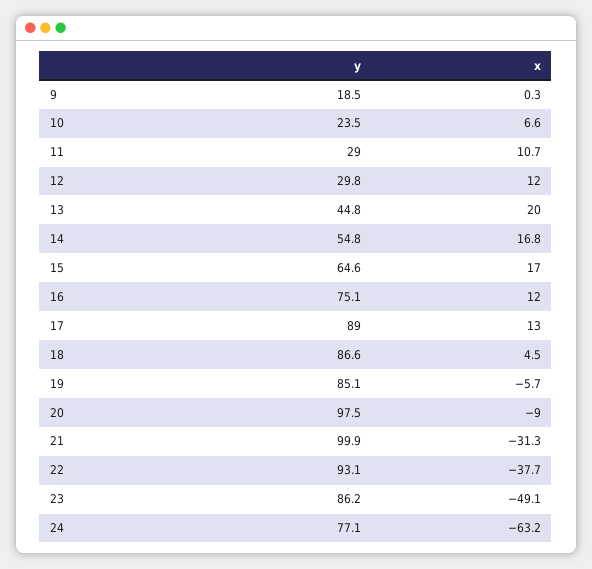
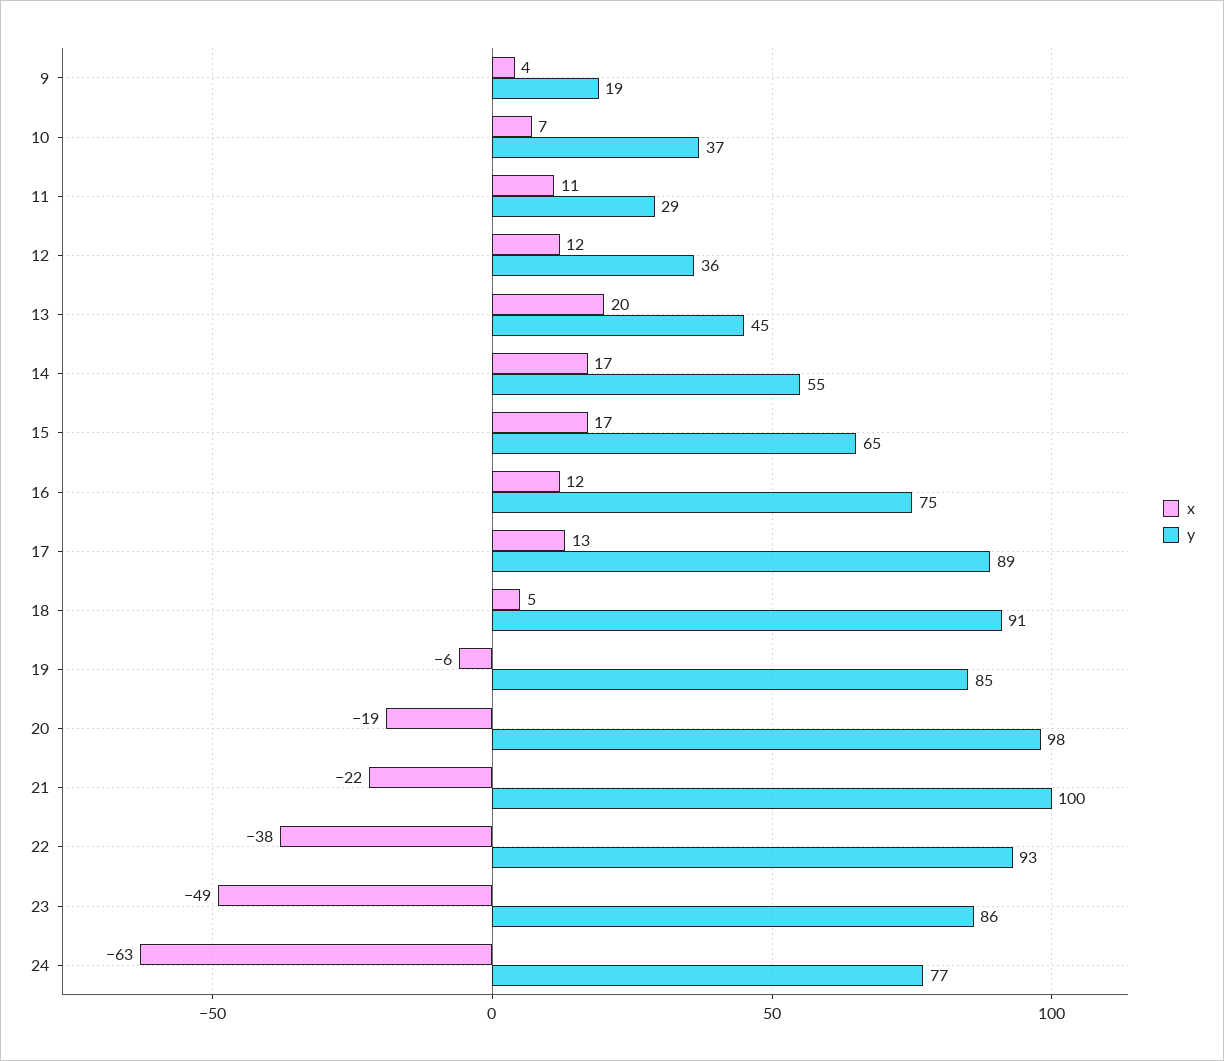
  {
    "y": {
      "9": 18.5,
-     "10": 23.5,
+     "10": 37,
      "11": 29,
-     "12": 29.8,
+     "12": 36,
      "13": 44.8,
      "14": 54.8,
      "15": 64.6,
      "16": 75.1,
      "17": 89,
-     "18": 86.6,
+     "18": 91,
      "19": 85.1,
      "20": 97.5,
      "21": 99.9,
      "22": 93.1,
      "23": 86.2,
      "24": 77.1
    },
    "x": {
-     "9": 0.3,
+     "9": 4,
      "10": 6.6,
      "11": 10.7,
      "12": 12,
      "13": 20,
      "14": 16.8,
      "15": 17,
      "16": 12,
      "17": 13,
      "18": 4.5,
      "19": -5.7,
-     "20": -9,
+     "20": -19,
-     "21": -31.3,
+     "21": -22,
      "22": -37.7,
      "23": -49.1,
      "24": -63.2
    }
  }

